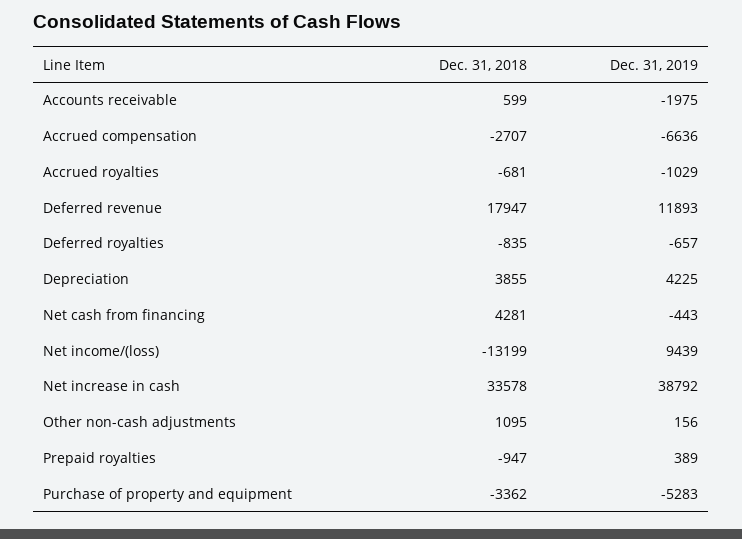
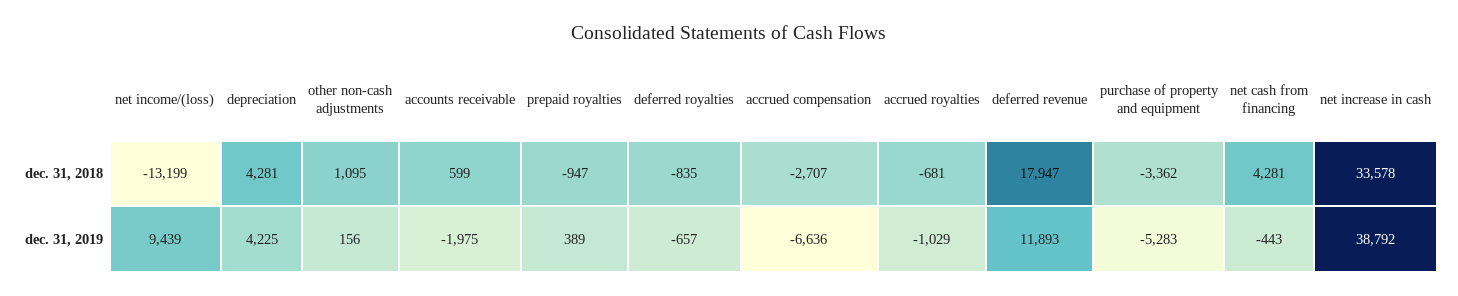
  {
    "Dec. 31, 2018": {
      "Accounts receivable": 599,
      "Accrued compensation": -2707,
      "Accrued royalties": -681,
      "Deferred revenue": 17947,
      "Deferred royalties": -835,
-     "Depreciation": 3855,
+     "Depreciation": 4281,
      "Net cash from financing": 4281,
      "Net income/(loss)": -13199,
      "Net increase in cash": 33578,
      "Other non-cash adjustments": 1095,
      "Prepaid royalties": -947,
      "Purchase of property and equipment": -3362
    },
    "Dec. 31, 2019": {
      "Accounts receivable": -1975,
      "Accrued compensation": -6636,
      "Accrued royalties": -1029,
      "Deferred revenue": 11893,
      "Deferred royalties": -657,
      "Depreciation": 4225,
      "Net cash from financing": -443,
      "Net income/(loss)": 9439,
      "Net increase in cash": 38792,
      "Other non-cash adjustments": 156,
      "Prepaid royalties": 389,
      "Purchase of property and equipment": -5283
    }
  }

